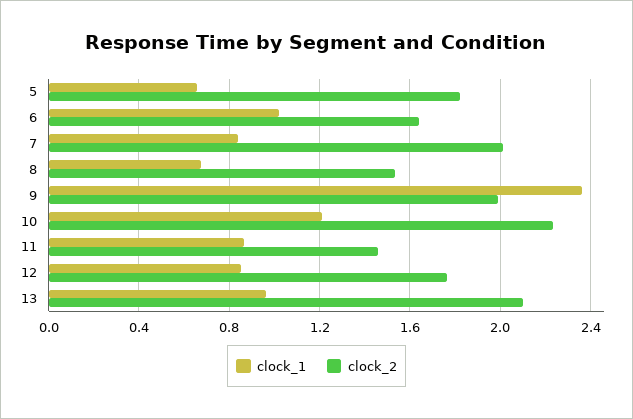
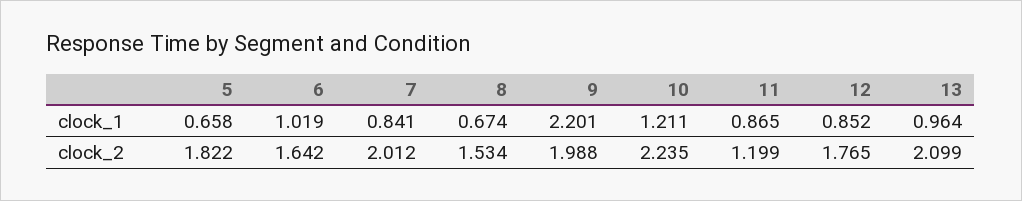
  {
    "clock_1": {
      "5": 0.658,
      "6": 1.019,
      "7": 0.841,
      "8": 0.674,
-     "9": 2.35,
+     "9": 2.201,
      "10": 1.211,
      "11": 0.865,
      "12": 0.852,
      "13": 0.964
    },
    "clock_2": {
      "5": 1.822,
      "6": 1.642,
      "7": 2.012,
      "8": 1.534,
      "9": 1.988,
      "10": 2.235,
-     "11": 1.45,
+     "11": 1.199,
      "12": 1.765,
      "13": 2.099
    }
  }

